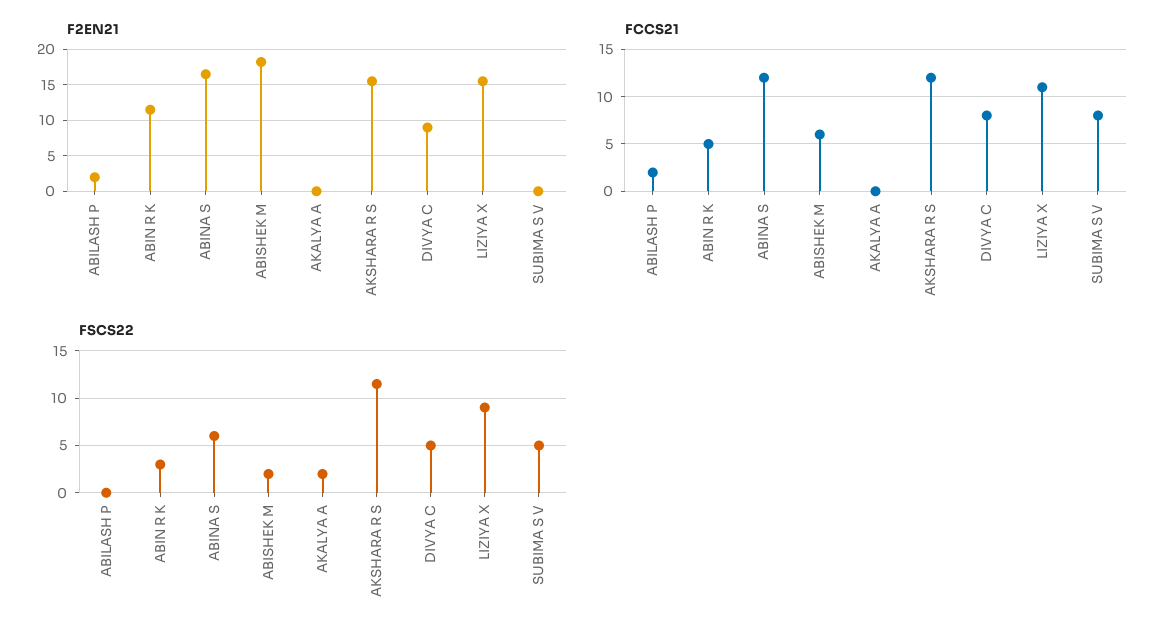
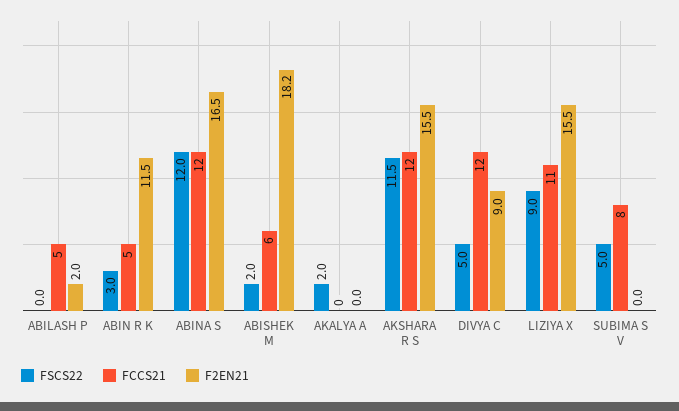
  {
    "F2EN21": {
      "ABILASH P": 2,
      "ABIN R K": 11.5,
      "ABINA S": 16.5,
      "ABISHEK M": 18.2,
      "AKALYA A": 0,
      "AKSHARA R S": 15.5,
      "DIVYA C": 9,
      "LIZIYA X": 15.5,
      "SUBIMA S V": 0
    },
    "FCCS21": {
-     "ABILASH P": 2,
+     "ABILASH P": 5,
      "ABIN R K": 5,
      "ABINA S": 12,
      "ABISHEK M": 6,
      "AKALYA A": 0,
      "AKSHARA R S": 12,
-     "DIVYA C": 8,
+     "DIVYA C": 12,
      "LIZIYA X": 11,
      "SUBIMA S V": 8
    },
    "FSCS22": {
      "ABILASH P": 0,
      "ABIN R K": 3,
-     "ABINA S": 6,
+     "ABINA S": 12,
      "ABISHEK M": 2,
      "AKALYA A": 2,
      "AKSHARA R S": 11.5,
      "DIVYA C": 5,
      "LIZIYA X": 9,
      "SUBIMA S V": 5
    }
  }

